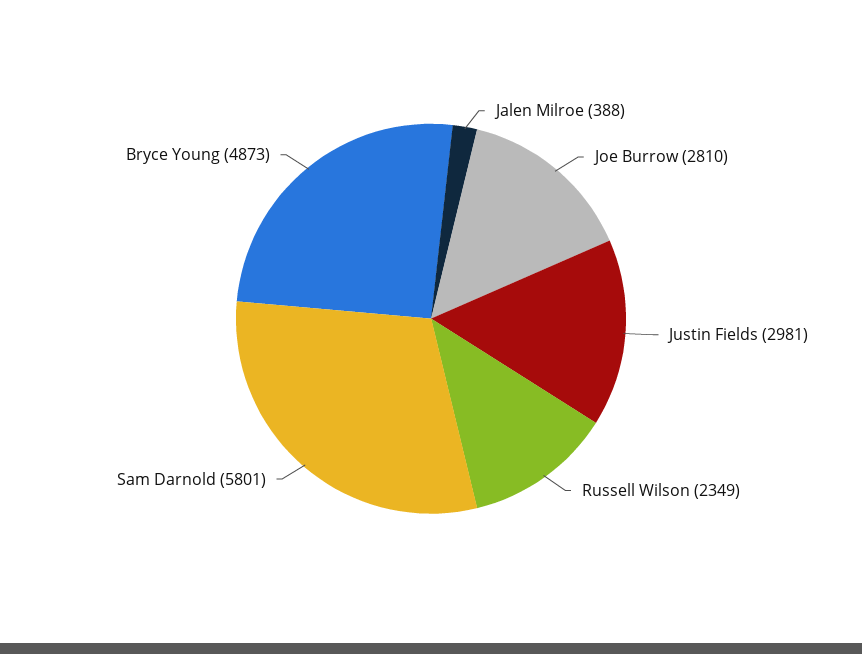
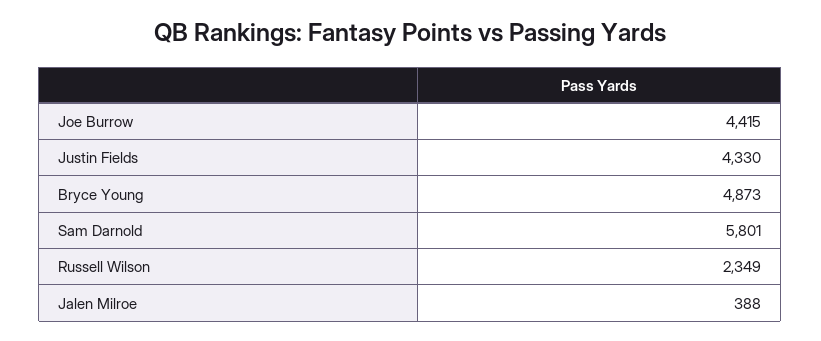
  {
    "Jalen Milroe": 388,
-   "Joe Burrow": 2810,
+   "Joe Burrow": 4415,
-   "Justin Fields": 2981,
+   "Justin Fields": 4330,
    "Russell Wilson": 2349,
    "Sam Darnold": 5801,
    "Bryce Young": 4873
  }

